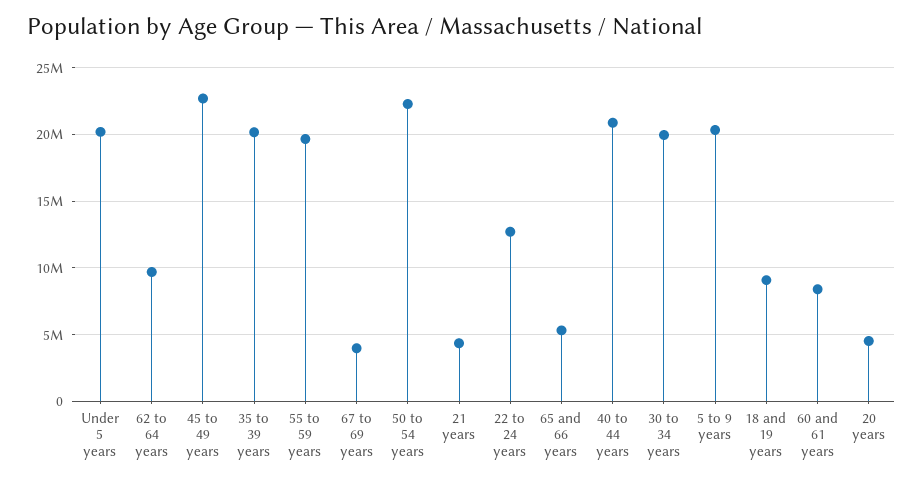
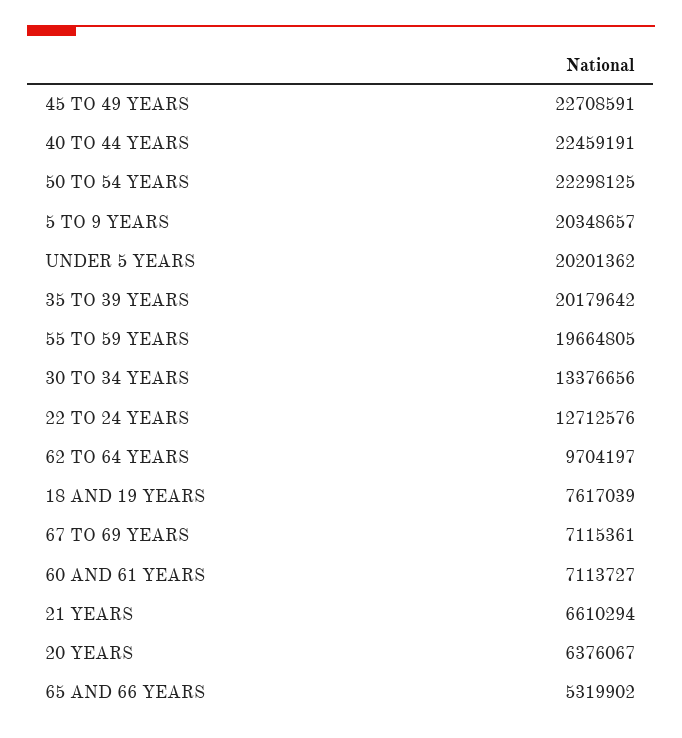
  {
    "Under 5 years": 20201362,
    "62 to 64 years": 9704197,
    "45 to 49 years": 22708591,
    "35 to 39 years": 20179642,
    "55 to 59 years": 19664805,
-   "67 to 69 years": 4000000,
+   "67 to 69 years": 7115361,
    "50 to 54 years": 22298125,
-   "21 years": 4500000,
+   "21 years": 6610294,
    "22 to 24 years": 12712576,
    "65 and 66 years": 5319902,
-   "40 to 44 years": 21000000,
+   "40 to 44 years": 22459191,
-   "30 to 34 years": 20000000,
+   "30 to 34 years": 13376656,
    "5 to 9 years": 20348657,
-   "18 and 19 years": 9000000,
+   "18 and 19 years": 7617039,
-   "60 and 61 years": 8500000,
+   "60 and 61 years": 7113727,
-   "20 years": 4500000
+   "20 years": 6376067
  }

